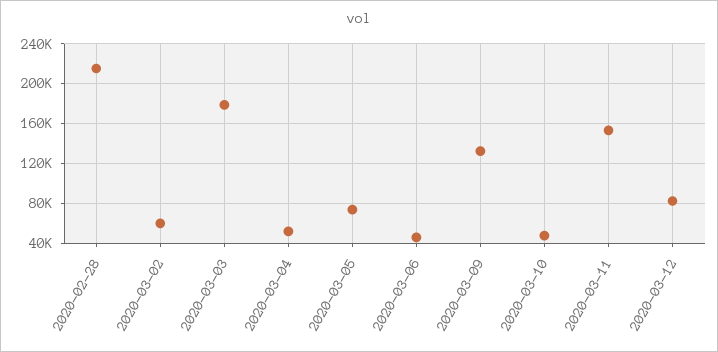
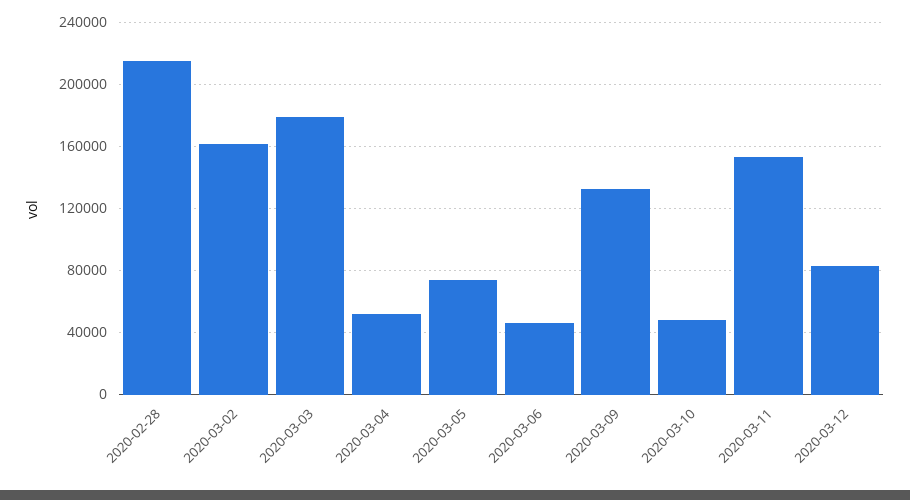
  {
    "2020-02-28": 215000,
-   "2020-03-02": 60000,
+   "2020-03-02": 160000,
    "2020-03-03": 180000,
    "2020-03-04": 50000,
    "2020-03-05": 75000,
    "2020-03-06": 45000,
    "2020-03-09": 135000,
    "2020-03-10": 50000,
    "2020-03-11": 155000,
    "2020-03-12": 85000
  }

